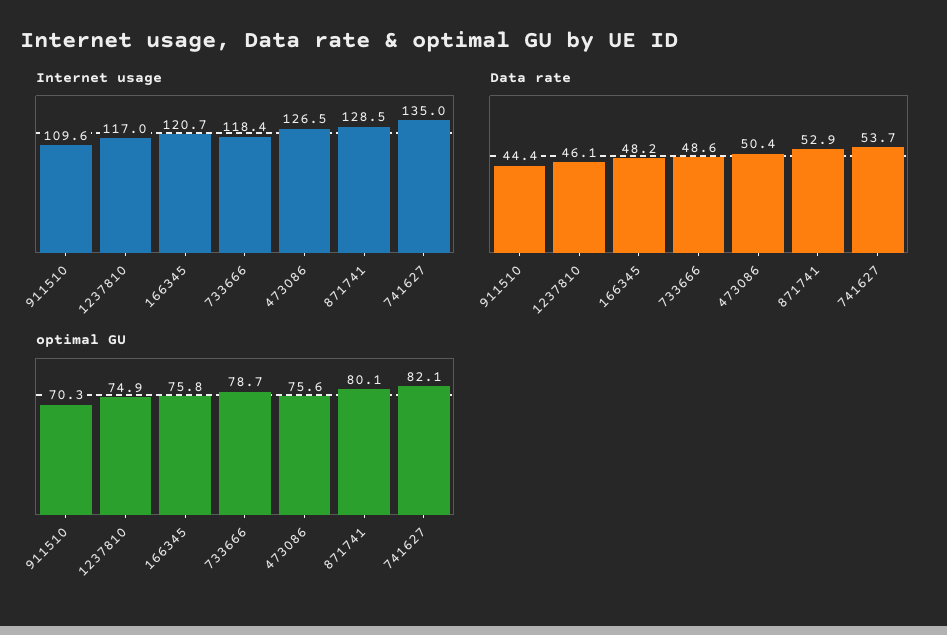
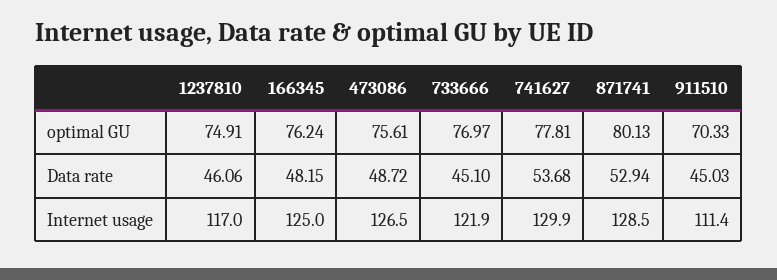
  {
    "Internet usage": {
-     "911510": 109.6,
+     "911510": 111.4,
      "1237810": 117,
-     "166345": 120.7,
+     "166345": 125,
-     "733666": 118.4,
+     "733666": 121.9,
      "473086": 126.5,
      "871741": 128.5,
-     "741627": 135
+     "741627": 129.9
    },
    "Data rate": {
-     "911510": 44.4,
+     "911510": 45.03,
      "1237810": 46.06,
      "166345": 48.15,
-     "733666": 48.6,
+     "733666": 45.1,
-     "473086": 50.4,
+     "473086": 48.72,
      "871741": 52.94,
      "741627": 53.68
    },
    "optimal GU": {
      "911510": 70.33,
      "1237810": 74.91,
-     "166345": 75.8,
+     "166345": 76.24,
-     "733666": 78.7,
+     "733666": 76.97,
      "473086": 75.61,
      "871741": 80.13,
-     "741627": 82.1
+     "741627": 77.81
    }
  }

